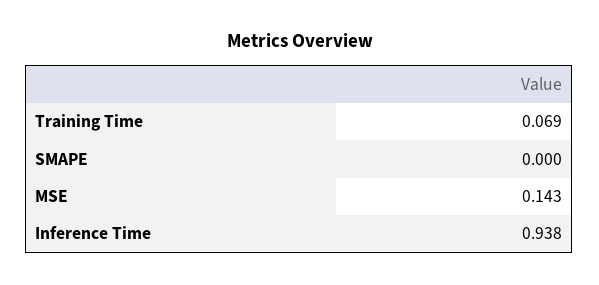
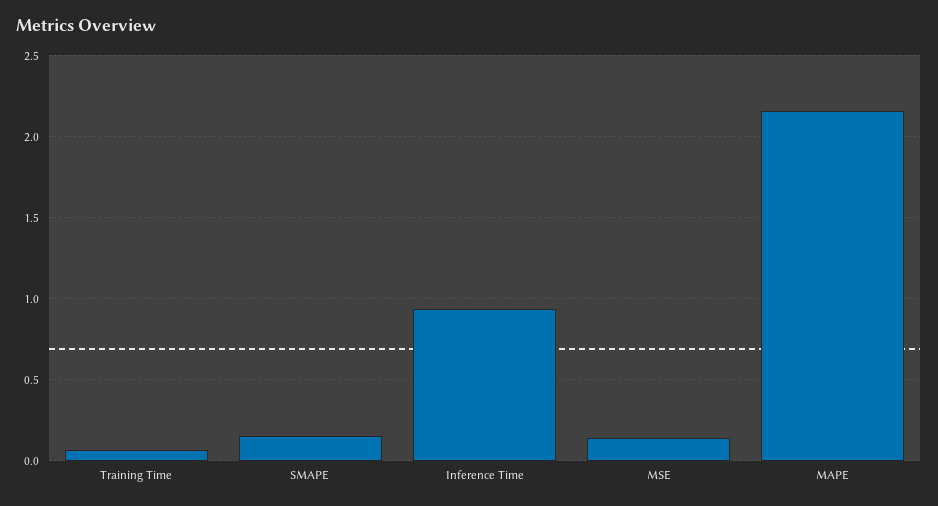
  {
    "Training Time": 0.069,
-   "SMAPE": 0,
+   "SMAPE": 0.15,
    "MSE": 0.143,
-   "Inference Time": 0.938
+   "Inference Time": 0.938,
+   "MAPE": 2.15
  }

